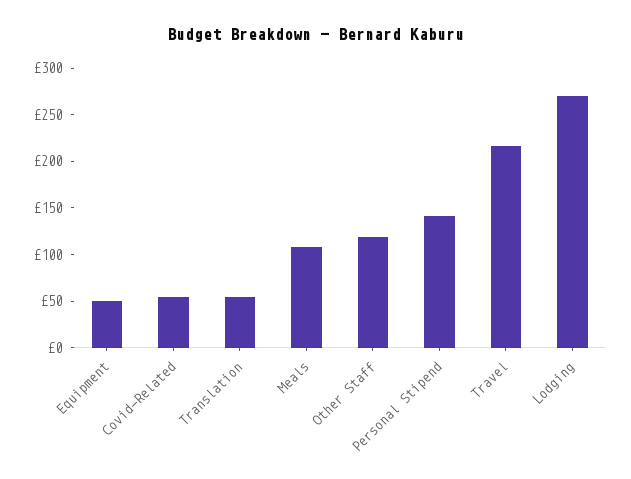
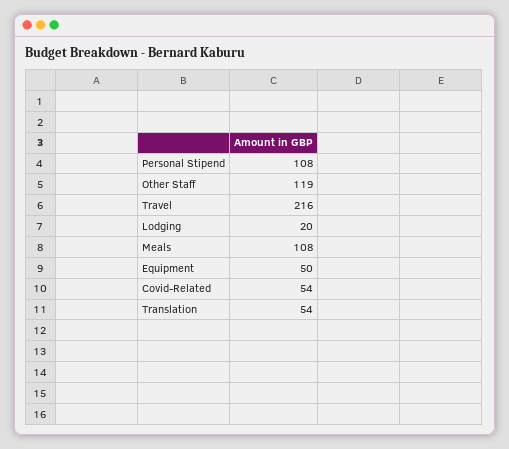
  {
    "Equipment": 50,
    "Covid-Related": 54,
    "Translation": 54,
    "Meals": 108,
    "Other Staff": 119,
-   "Personal Stipend": 140,
+   "Personal Stipend": 108,
    "Travel": 216,
-   "Lodging": 270
+   "Lodging": 20
  }

